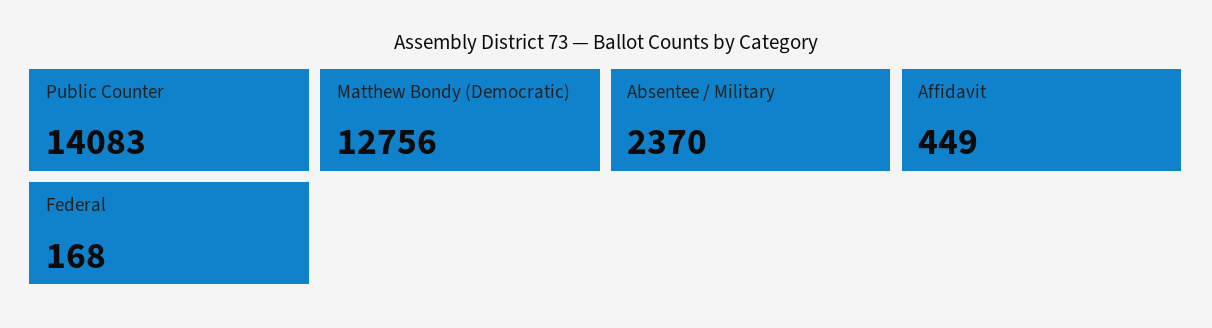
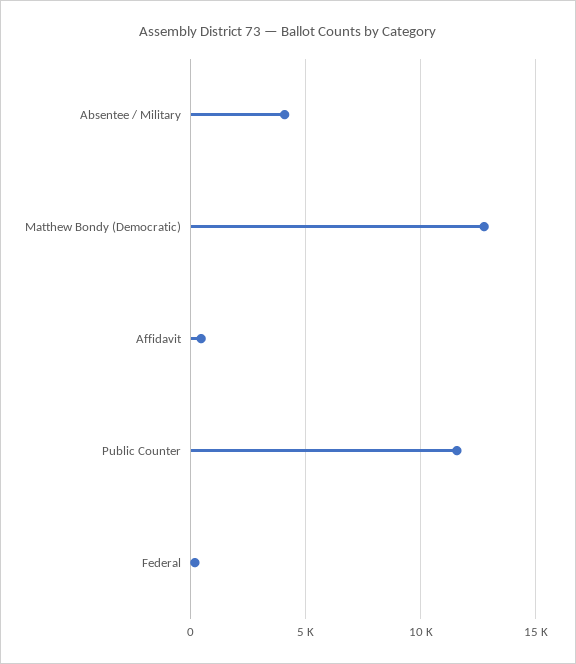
  {
-   "Public Counter": 14083,
+   "Public Counter": 11500,
    "Matthew Bondy (Democratic)": 12756,
-   "Absentee / Military": 2370,
+   "Absentee / Military": 4000,
    "Affidavit": 449,
    "Federal": 168
  }

